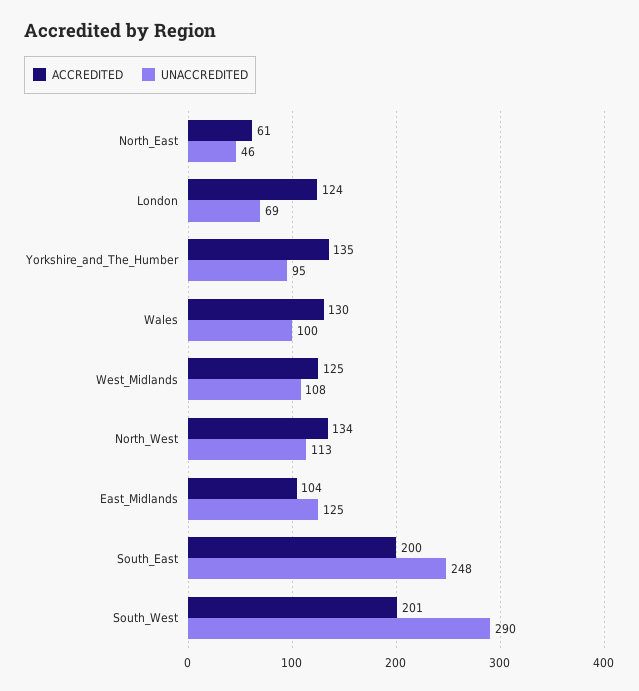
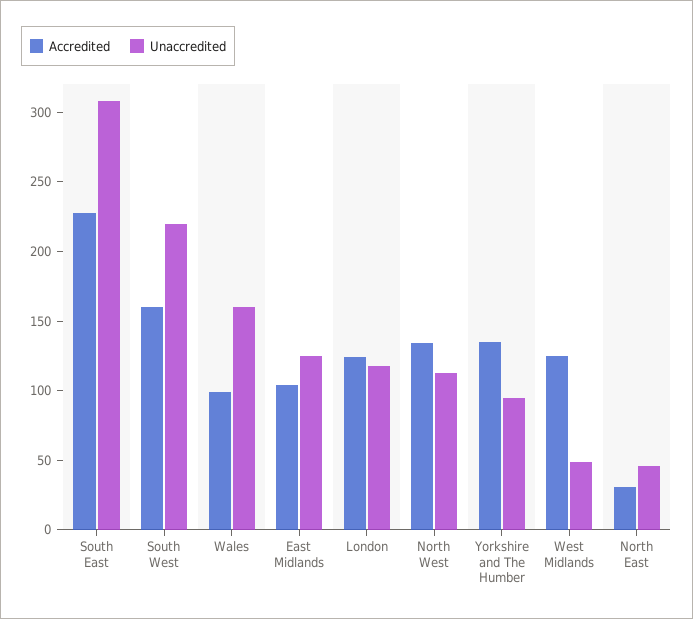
  {
    "ACCREDITED": {
-     "North_East": 61,
+     "North_East": 30,
      "London": 124,
      "Yorkshire_and_The_Humber": 135,
-     "Wales": 130,
+     "Wales": 100,
      "West_Midlands": 125,
      "North_West": 134,
      "East_Midlands": 104,
-     "South_East": 200,
+     "South_East": 230,
-     "South_West": 201
+     "South_West": 160
    },
    "UNACCREDITED": {
      "North_East": 46,
-     "London": 69,
+     "London": 120,
      "Yorkshire_and_The_Humber": 95,
-     "Wales": 100,
+     "Wales": 160,
-     "West_Midlands": 108,
+     "West_Midlands": 50,
      "North_West": 113,
      "East_Midlands": 125,
-     "South_East": 248,
+     "South_East": 310,
-     "South_West": 290
+     "South_West": 220
    }
  }

